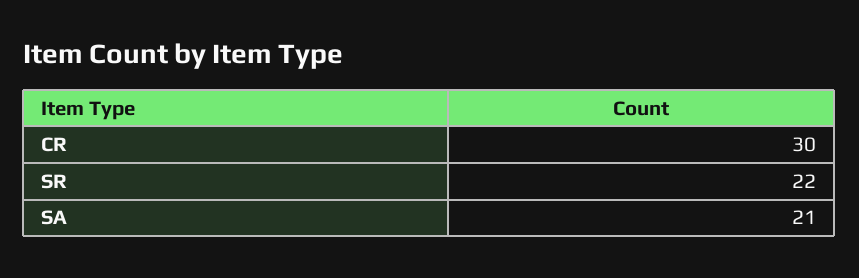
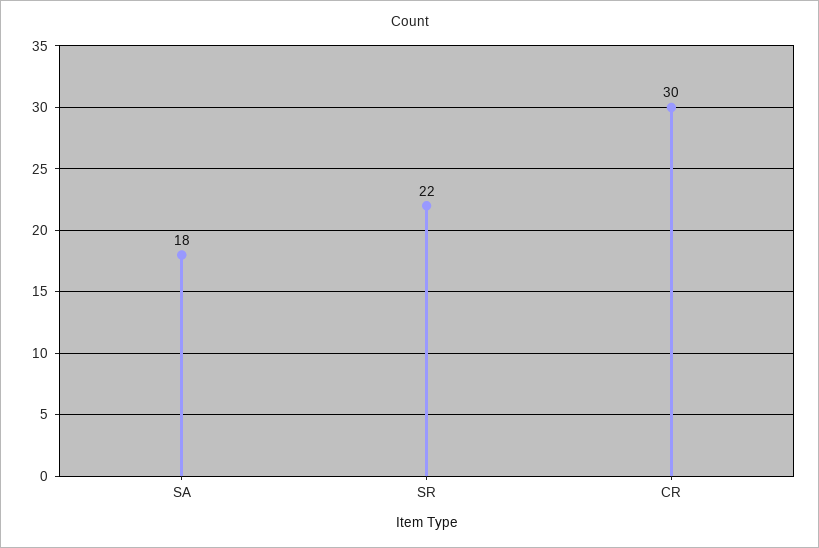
  {
    "CR": 30,
    "SR": 22,
-   "SA": 21
+   "SA": 18
  }

